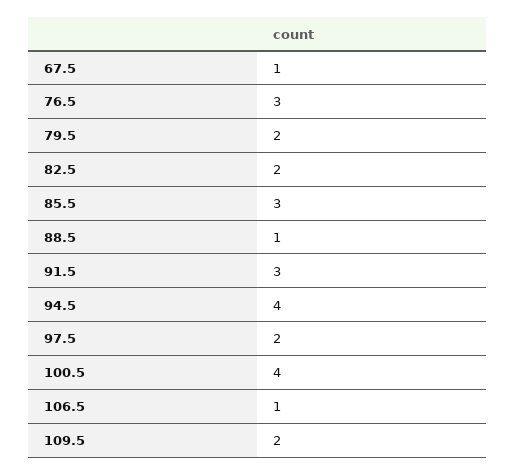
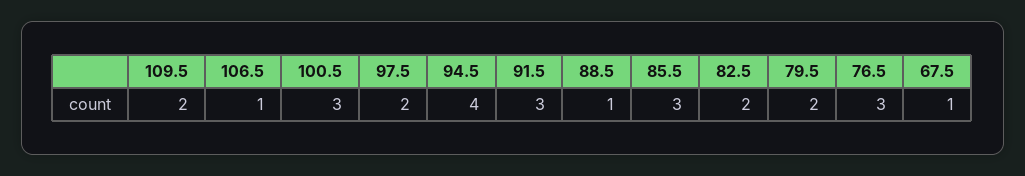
  {
    "67.5": 1,
    "76.5": 3,
    "79.5": 2,
    "82.5": 2,
    "85.5": 3,
    "88.5": 1,
    "91.5": 3,
    "94.5": 4,
    "97.5": 2,
-   "100.5": 4,
+   "100.5": 3,
    "106.5": 1,
    "109.5": 2
  }

